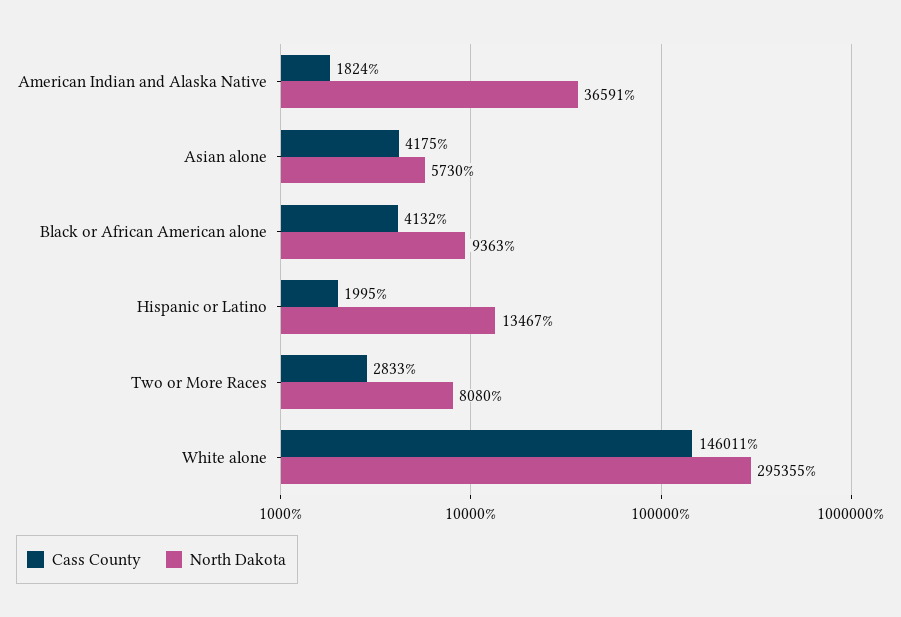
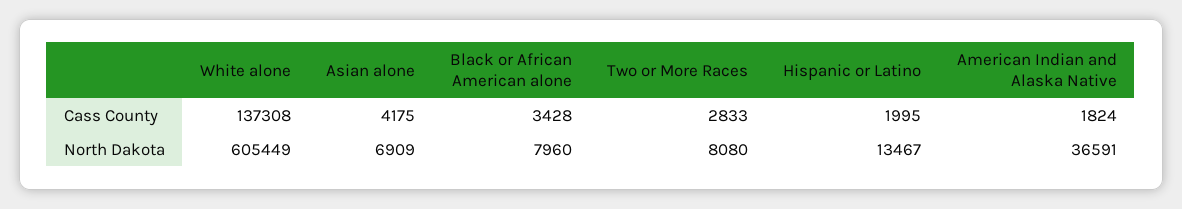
  {
    "Cass County": {
      "American Indian and Alaska Native": 1824,
      "Asian alone": 4175,
-     "Black or African American alone": 4132,
+     "Black or African American alone": 3428,
      "Hispanic or Latino": 1995,
      "Two or More Races": 2833,
-     "White alone": 146011
+     "White alone": 137308
    },
    "North Dakota": {
      "American Indian and Alaska Native": 36591,
-     "Asian alone": 5730,
+     "Asian alone": 6909,
-     "Black or African American alone": 9363,
+     "Black or African American alone": 7960,
      "Hispanic or Latino": 13467,
      "Two or More Races": 8080,
-     "White alone": 295355
+     "White alone": 605449
    }
  }

